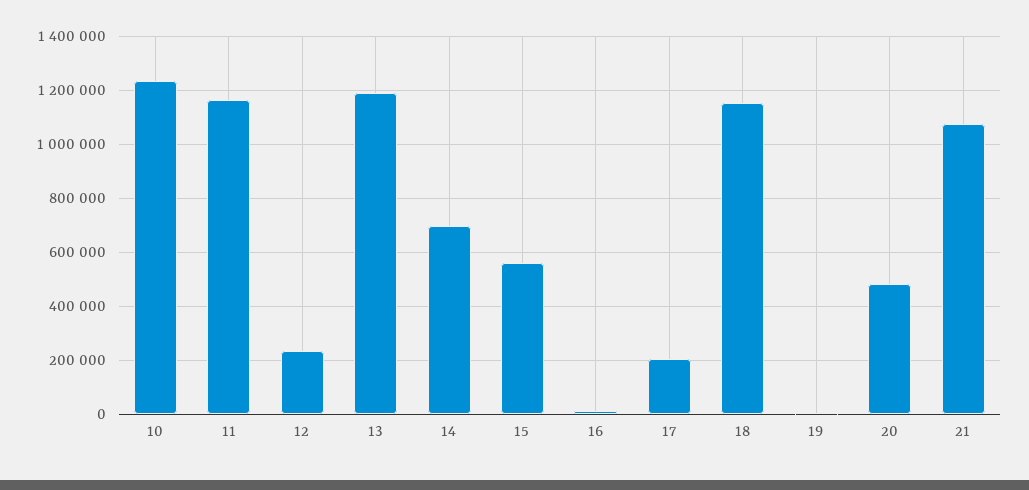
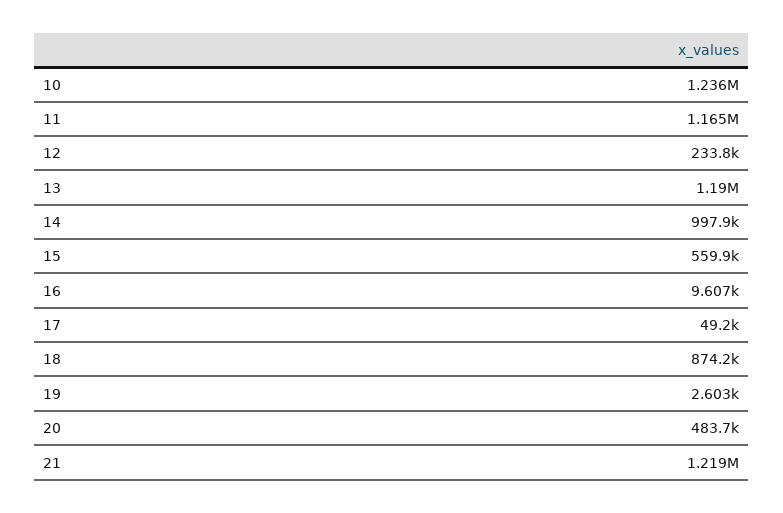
  {
    "10": 1236000,
    "11": 1165000,
    "12": 233800,
    "13": 1190000,
-   "14": 700000,
+   "14": 997900,
    "15": 559900,
    "16": 9607,
-   "17": 200000,
+   "17": 49200,
-   "18": 1150000,
+   "18": 874200,
    "19": 2603,
    "20": 483700,
-   "21": 1075000
+   "21": 1219000
  }

